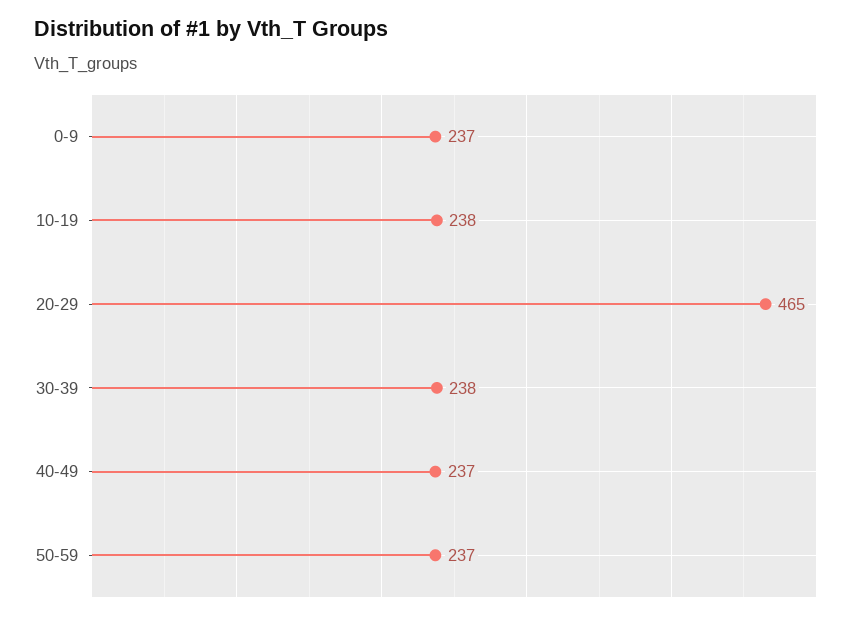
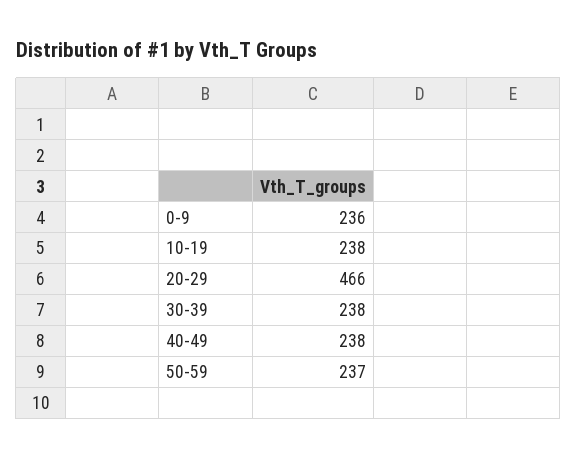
  {
-   "0-9": 237,
+   "0-9": 236,
    "10-19": 238,
-   "20-29": 465,
+   "20-29": 466,
    "30-39": 238,
-   "40-49": 237,
+   "40-49": 238,
    "50-59": 237
  }

